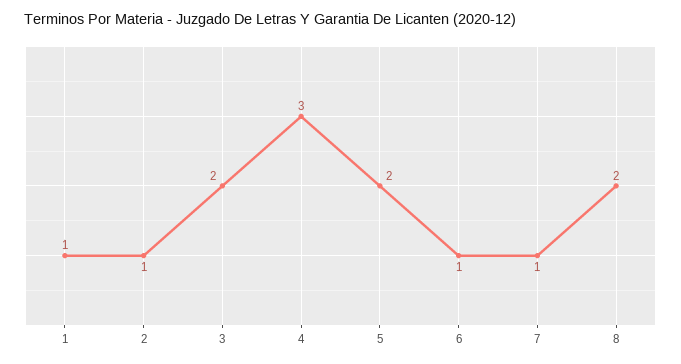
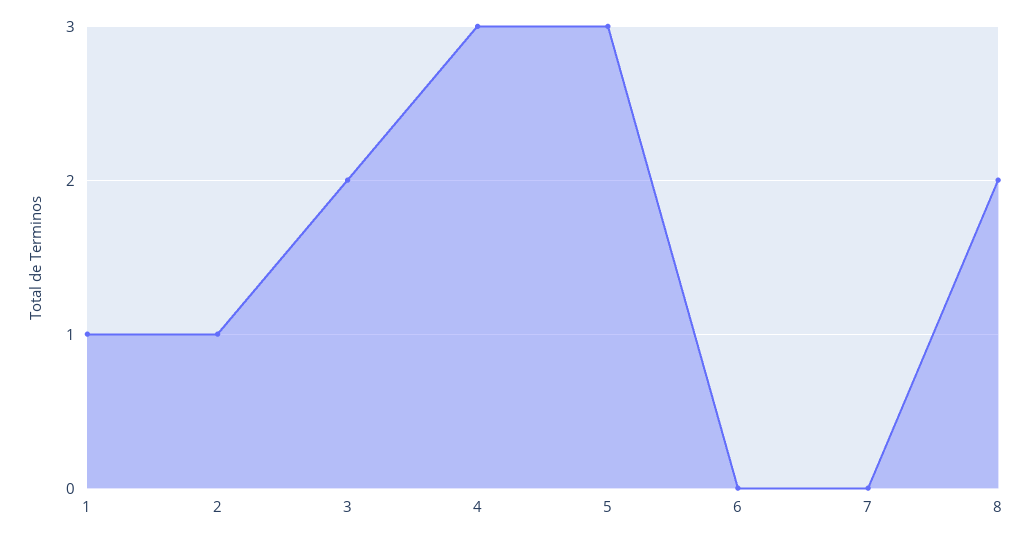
  {
    "1": 1,
    "2": 1,
    "3": 2,
    "4": 3,
-   "5": 2,
+   "5": 3,
-   "6": 1,
+   "6": 0,
-   "7": 1,
+   "7": 0,
    "8": 2
  }

